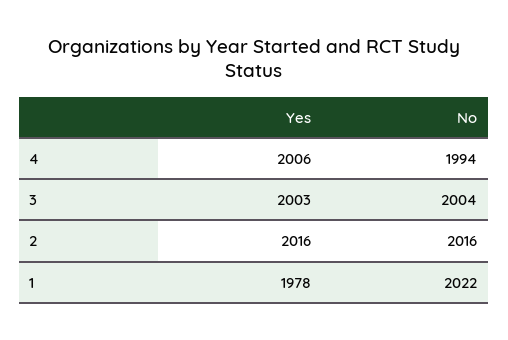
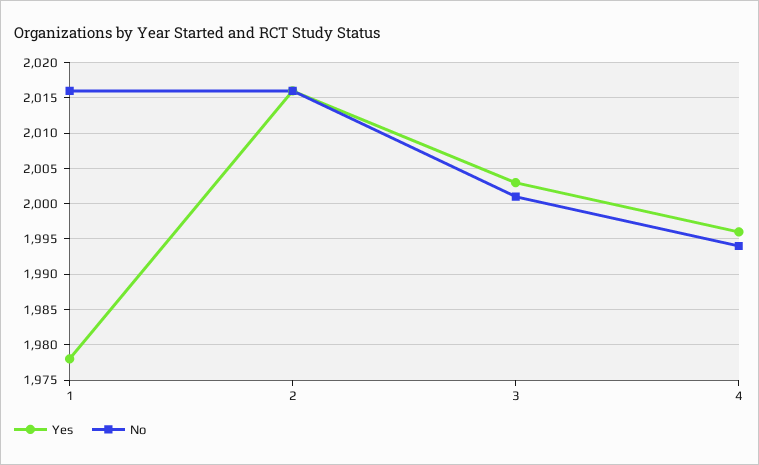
  {
    "Yes": {
-     "4": 2006,
+     "4": 1996,
      "3": 2003,
      "2": 2016,
      "1": 1978
    },
    "No": {
      "4": 1994,
-     "3": 2004,
+     "3": 2001,
      "2": 2016,
-     "1": 2022
+     "1": 2016
    }
  }

